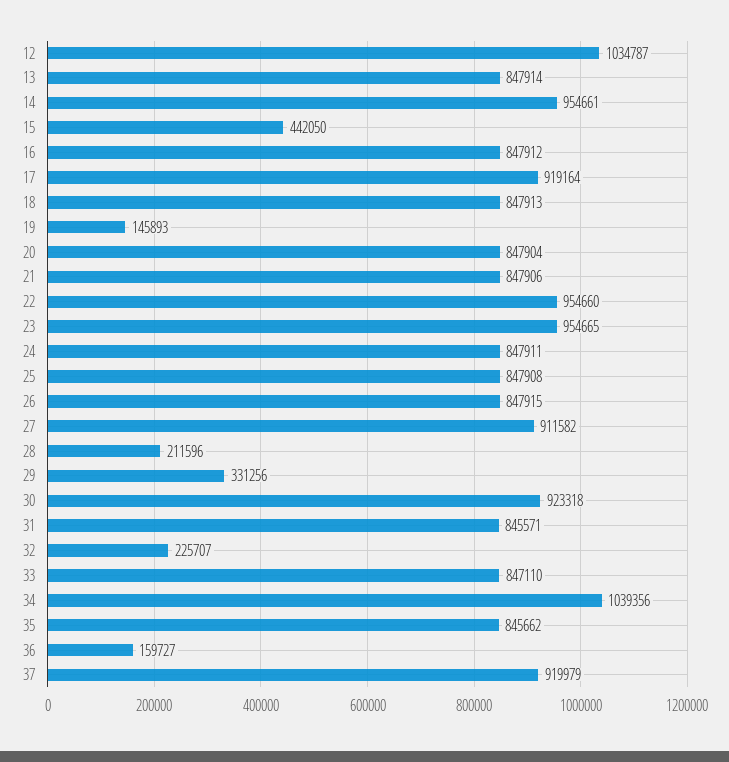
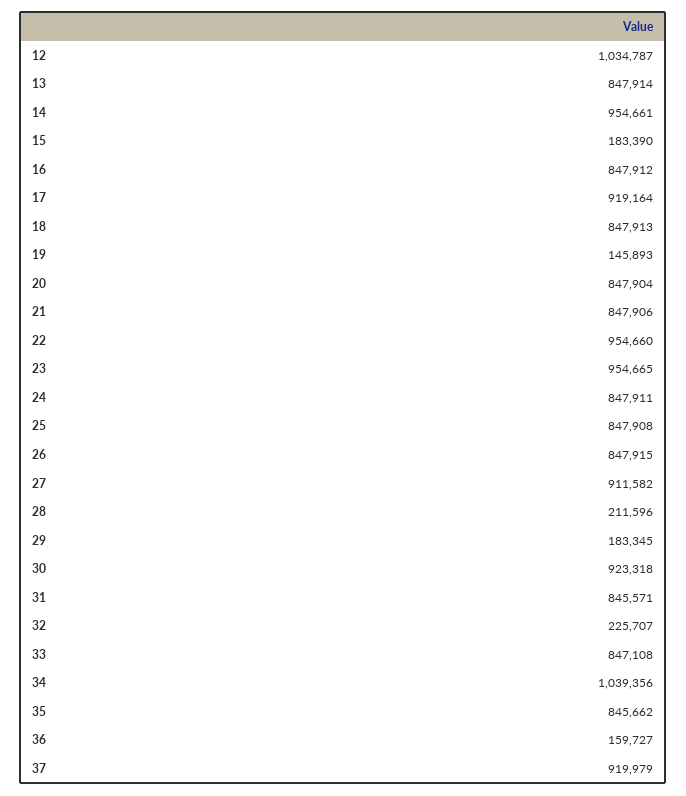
  {
    "12": 1034787,
    "13": 847914,
    "14": 954661,
-   "15": 442050,
+   "15": 183390,
    "16": 847912,
    "17": 919164,
    "18": 847913,
    "19": 145893,
    "20": 847904,
    "21": 847906,
    "22": 954660,
    "23": 954665,
    "24": 847911,
    "25": 847908,
    "26": 847915,
    "27": 911582,
    "28": 211596,
-   "29": 331256,
+   "29": 183345,
    "30": 923318,
    "31": 845571,
    "32": 225707,
-   "33": 847110,
+   "33": 847108,
    "34": 1039356,
    "35": 845662,
    "36": 159727,
    "37": 919979
  }

